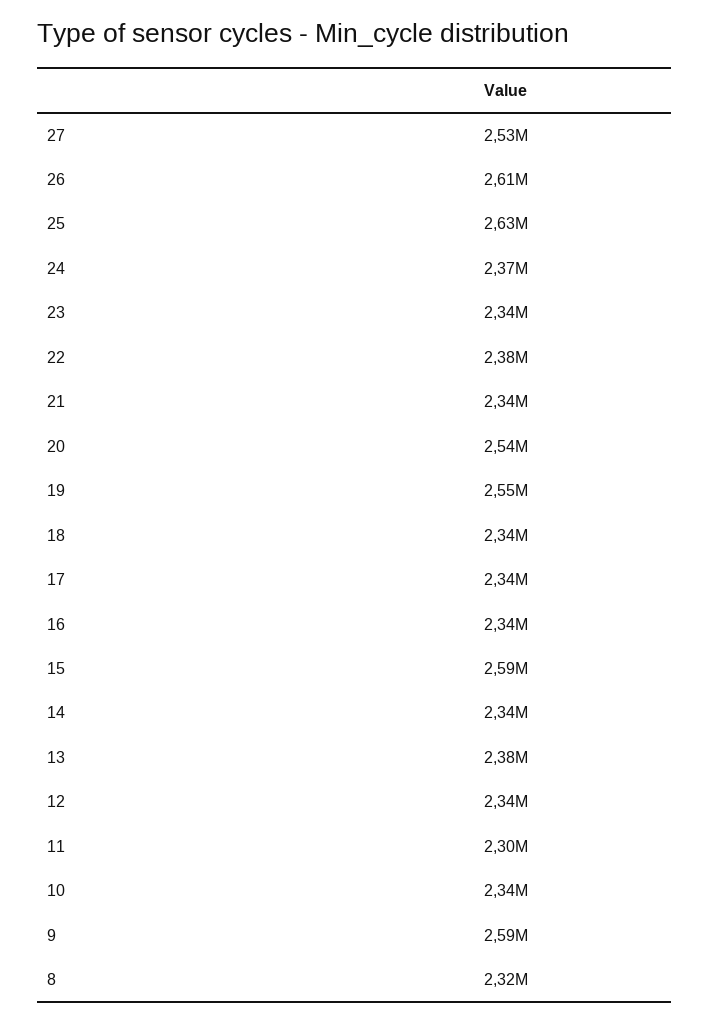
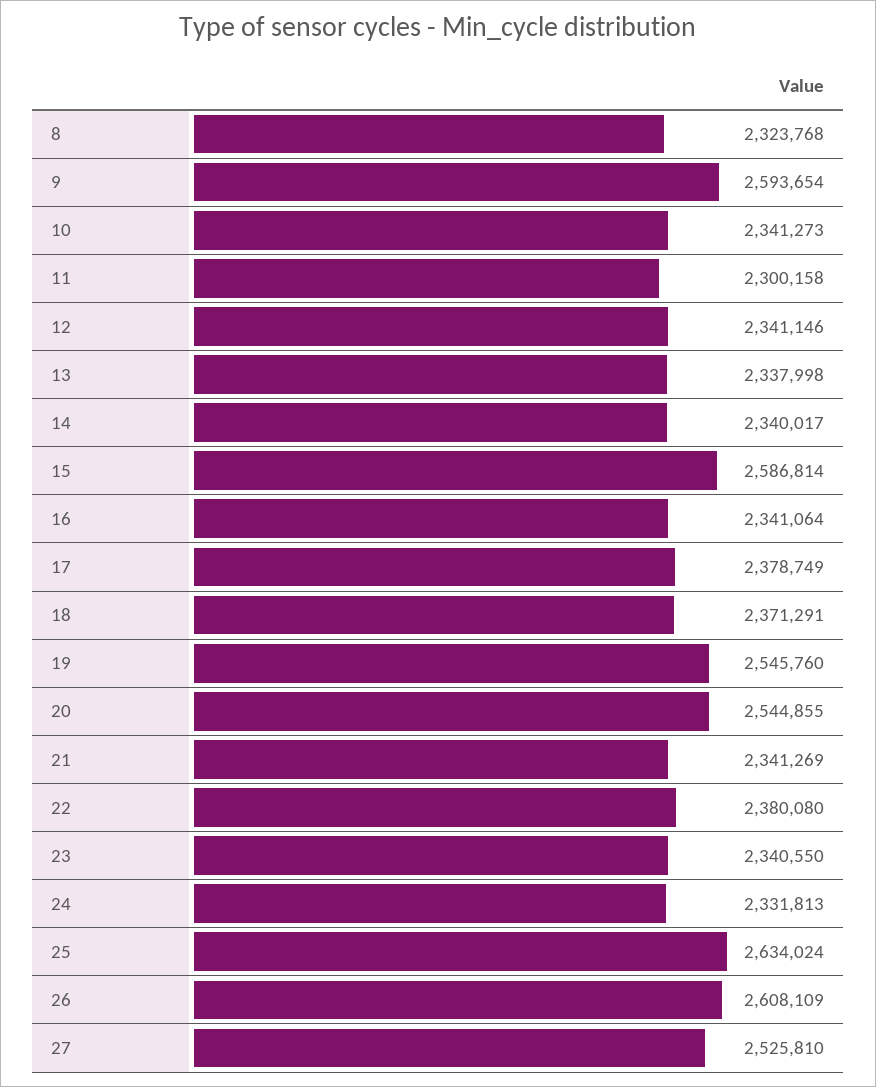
  {
    "27": 2525810,
    "26": 2608109,
    "25": 2634024,
-   "24": 2370000,
+   "24": 2331813,
    "23": 2340550,
    "22": 2380080,
    "21": 2341269,
    "20": 2544855,
    "19": 2545760,
-   "18": 2340000,
+   "18": 2371291,
-   "17": 2340000,
+   "17": 2378749,
    "16": 2341064,
    "15": 2586814,
    "14": 2340017,
-   "13": 2380000,
+   "13": 2337998,
    "12": 2341146,
    "11": 2300158,
    "10": 2341273,
    "9": 2593654,
    "8": 2323768
  }

